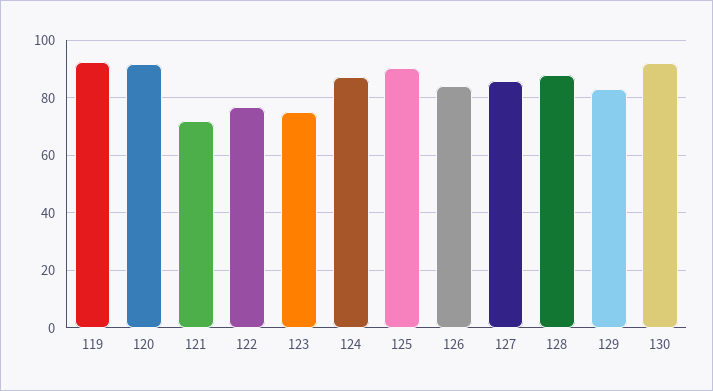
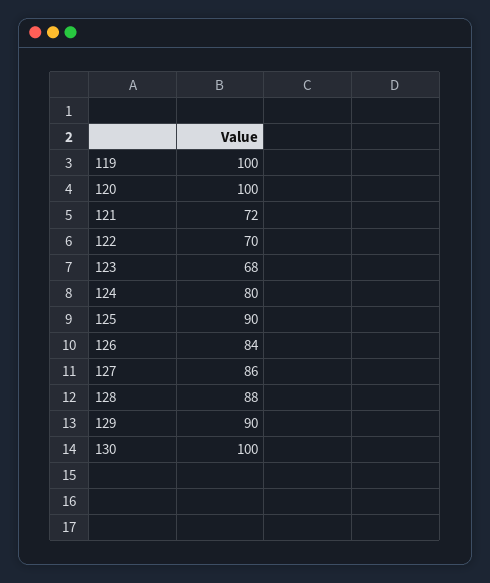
  {
-   "119": 92.5,
+   "119": 100,
-   "120": 92.5,
+   "120": 100,
    "121": 72,
-   "122": 77.5,
+   "122": 70,
-   "123": 75,
+   "123": 68,
-   "124": 87.5,
+   "124": 80,
    "125": 90,
    "126": 84,
    "127": 86,
    "128": 88,
-   "129": 82.5,
+   "129": 90,
-   "130": 92.5
+   "130": 100
  }

